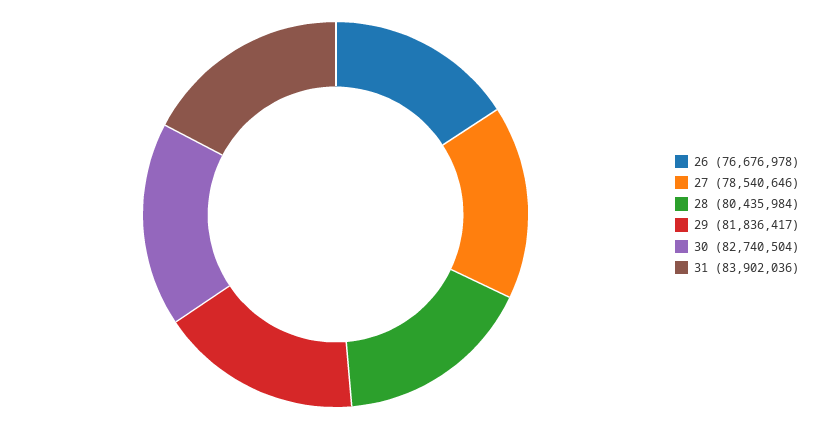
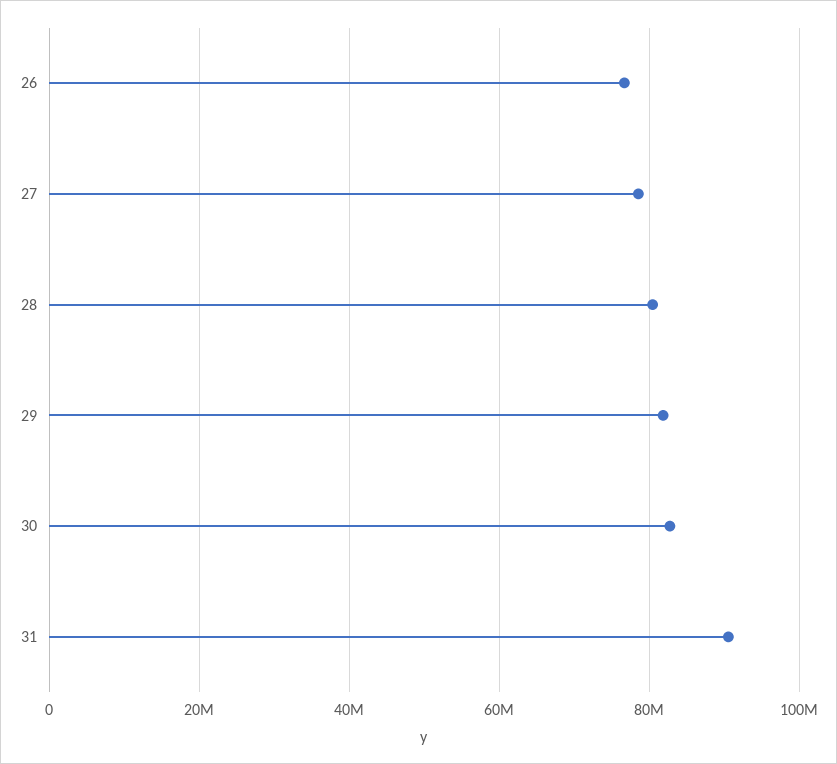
  {
    "26": 76676978,
    "27": 78540646,
    "28": 80435984,
    "29": 81836417,
    "30": 82740504,
-   "31": 83902036
+   "31": 90000000
  }

